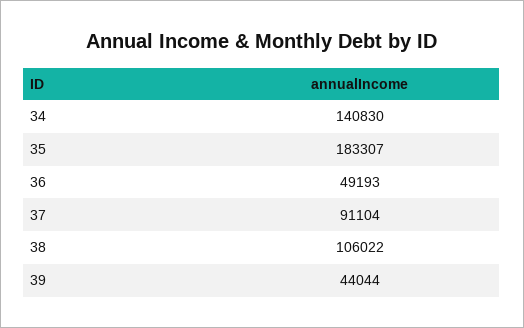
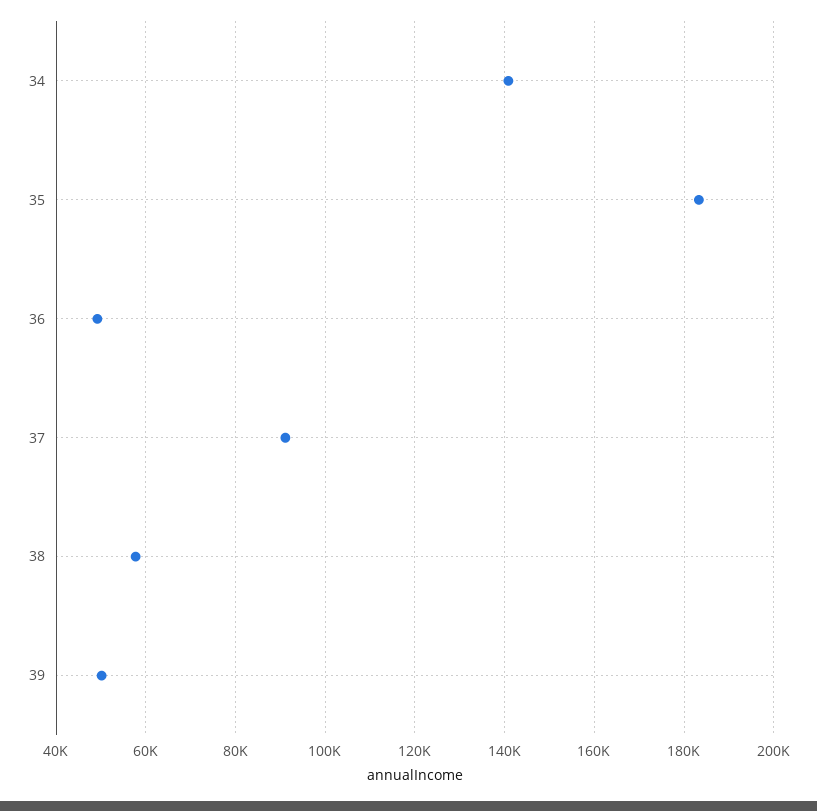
  {
    "34": 140830,
    "35": 183307,
    "36": 49193,
    "37": 91104,
-   "38": 106022,
+   "38": 58000,
-   "39": 44044
+   "39": 50000
  }

